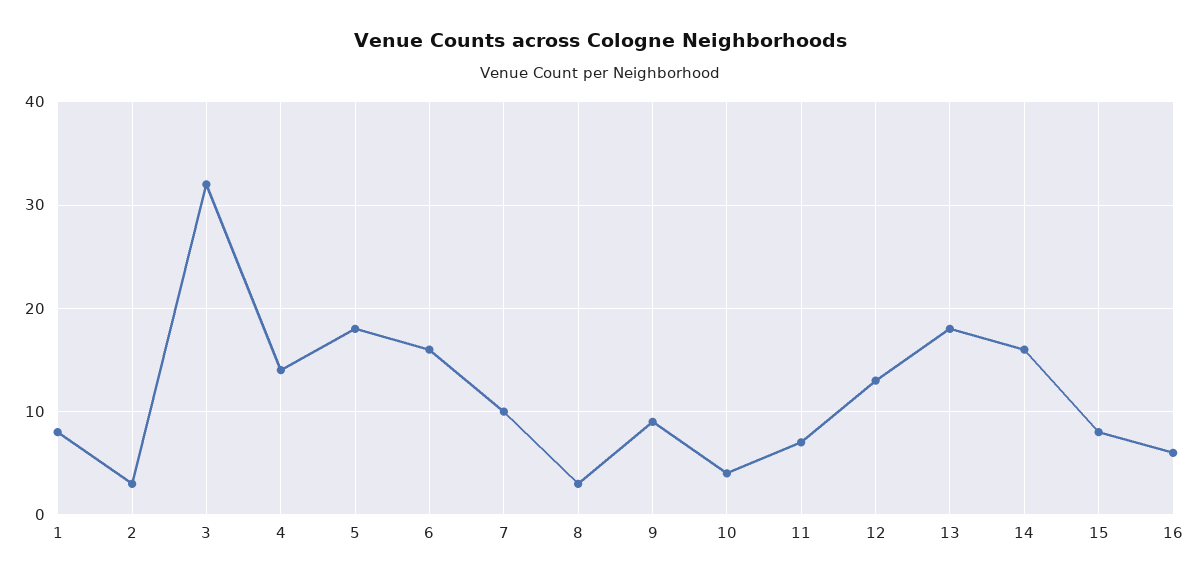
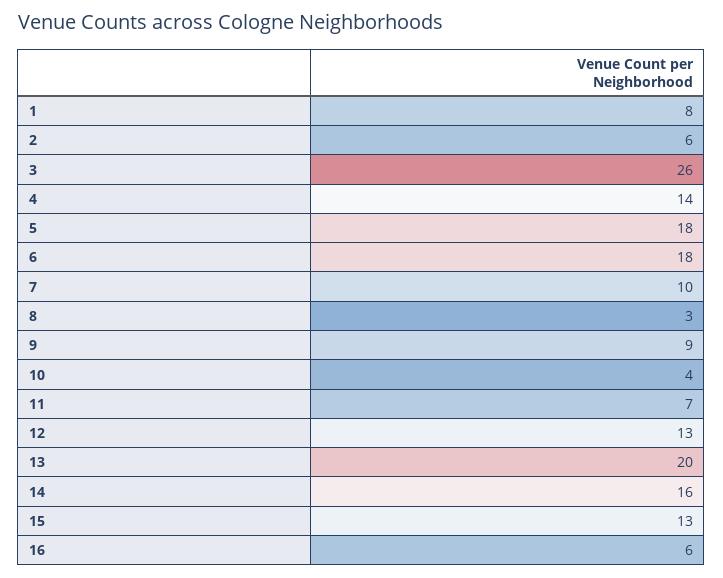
  {
    "1": 8,
-   "2": 3,
+   "2": 6,
-   "3": 32,
+   "3": 26,
    "4": 14,
    "5": 18,
-   "6": 16,
+   "6": 18,
    "7": 10,
    "8": 3,
    "9": 9,
    "10": 4,
    "11": 7,
    "12": 13,
-   "13": 18,
+   "13": 20,
    "14": 16,
-   "15": 8,
+   "15": 13,
    "16": 6
  }

